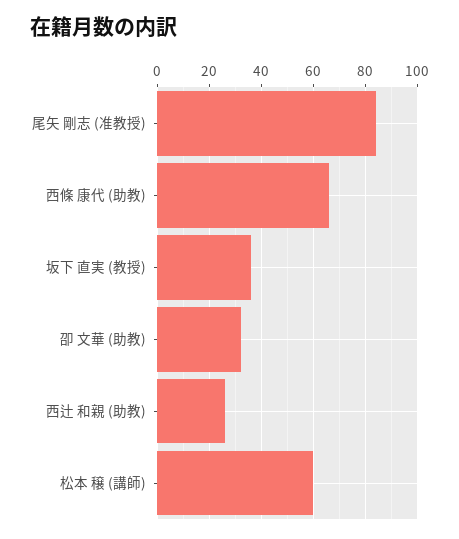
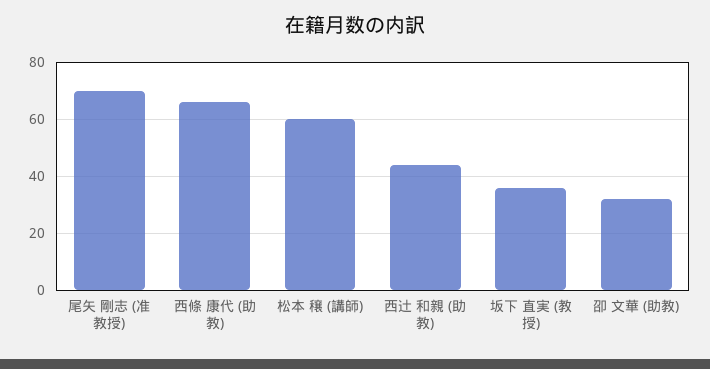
  {
-   "尾矢 剛志 (准教授)": 85,
+   "尾矢 剛志 (准教授)": 70,
    "西條 康代 (助教)": 65,
    "坂下 直実 (教授)": 35,
    "卲 文華 (助教)": 30,
-   "西辻 和親 (助教)": 25,
+   "西辻 和親 (助教)": 45,
    "松本 穣 (講師)": 60
  }

